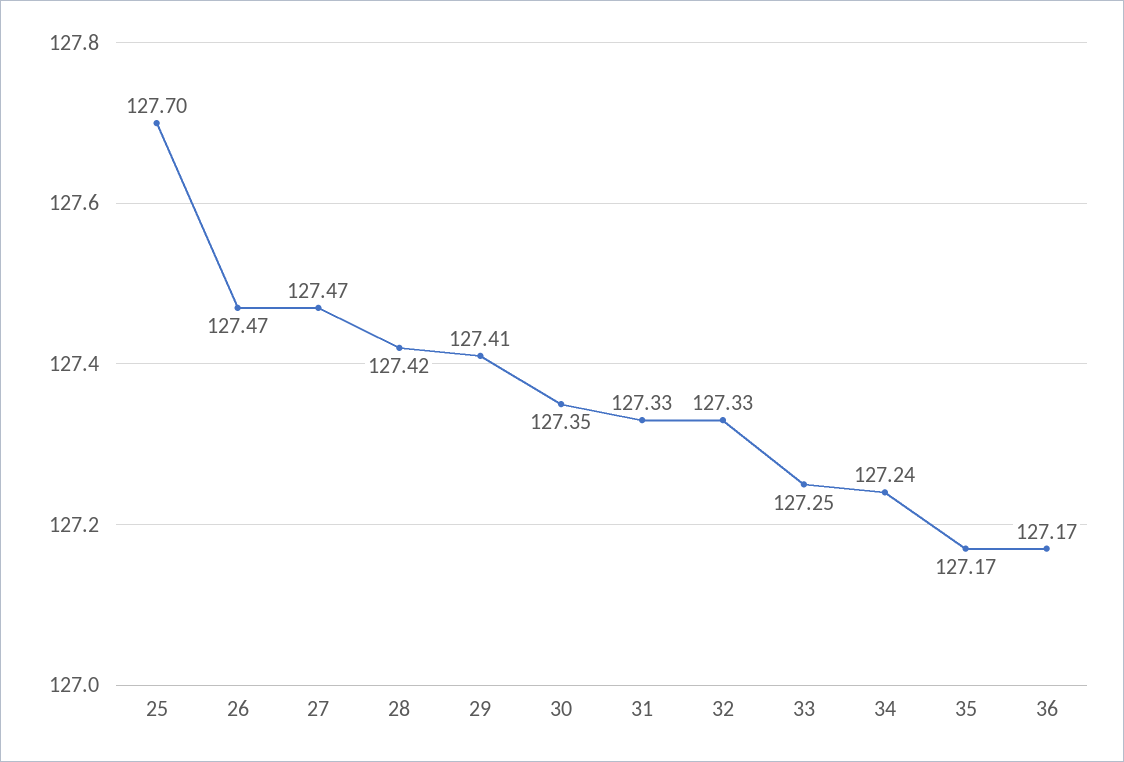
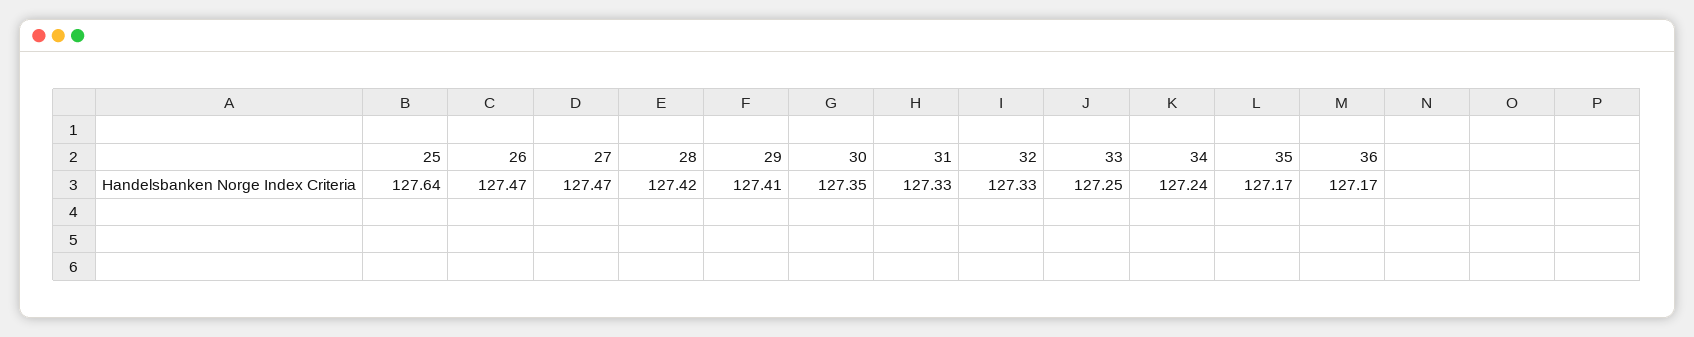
  {
-   "25": 127.7,
+   "25": 127.64,
    "26": 127.47,
    "27": 127.47,
    "28": 127.42,
    "29": 127.41,
    "30": 127.35,
    "31": 127.33,
    "32": 127.33,
    "33": 127.25,
    "34": 127.24,
    "35": 127.17,
    "36": 127.17
  }

